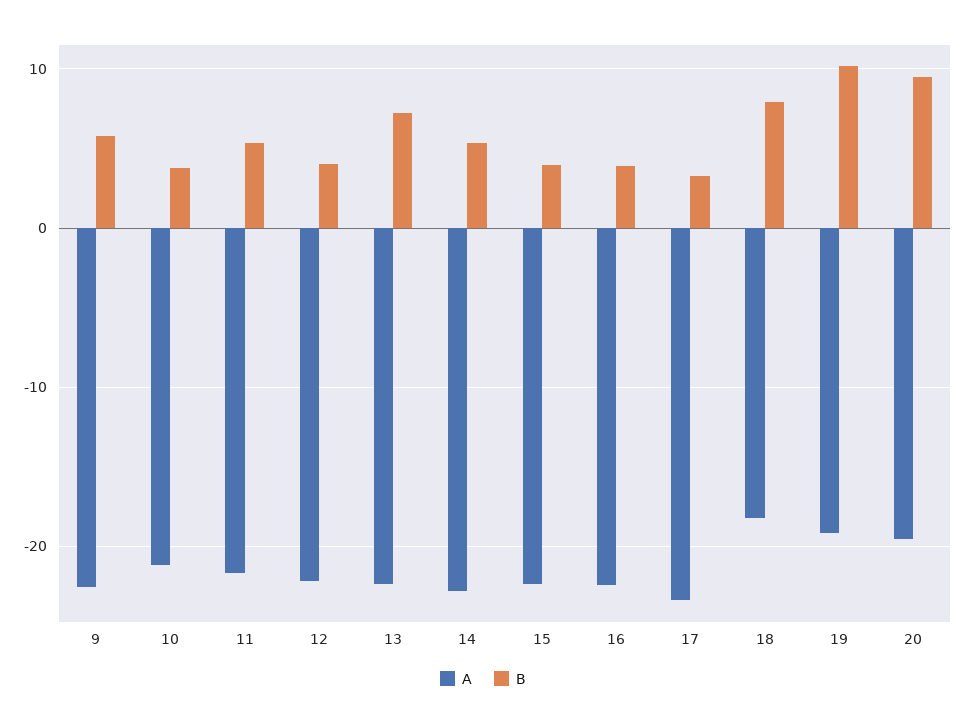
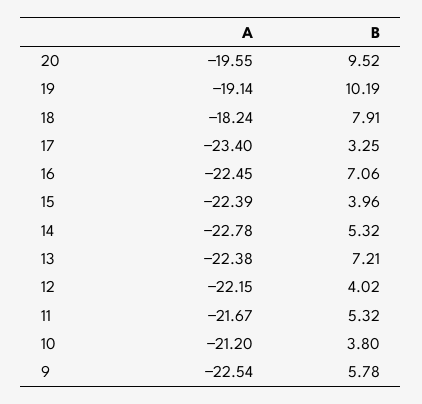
  {
    "A": {
      "9": -22.54,
      "10": -21.2,
      "11": -21.67,
      "12": -22.15,
      "13": -22.38,
      "14": -22.78,
      "15": -22.39,
      "16": -22.45,
      "17": -23.4,
      "18": -18.24,
      "19": -19.14,
      "20": -19.55
    },
    "B": {
      "9": 5.78,
      "10": 3.8,
      "11": 5.32,
      "12": 4.02,
      "13": 7.21,
      "14": 5.32,
      "15": 3.96,
-     "16": 4,
+     "16": 7.06,
      "17": 3.25,
      "18": 7.91,
      "19": 10.19,
      "20": 9.52
    }
  }

